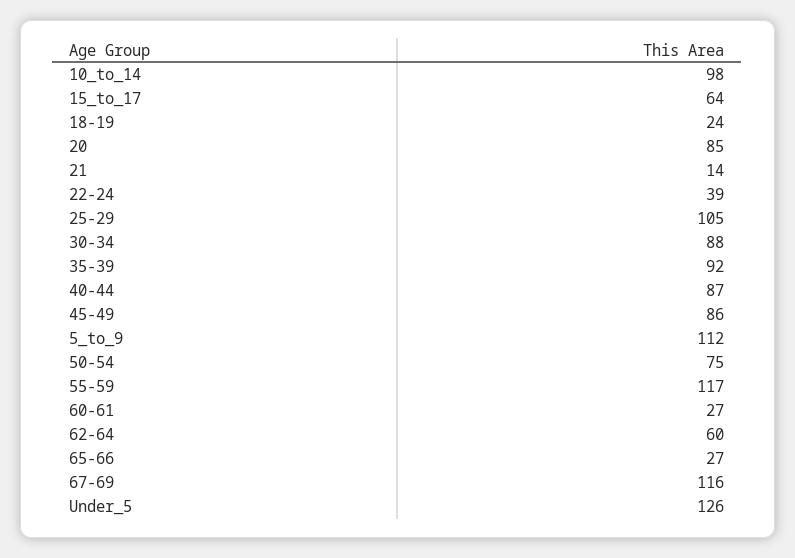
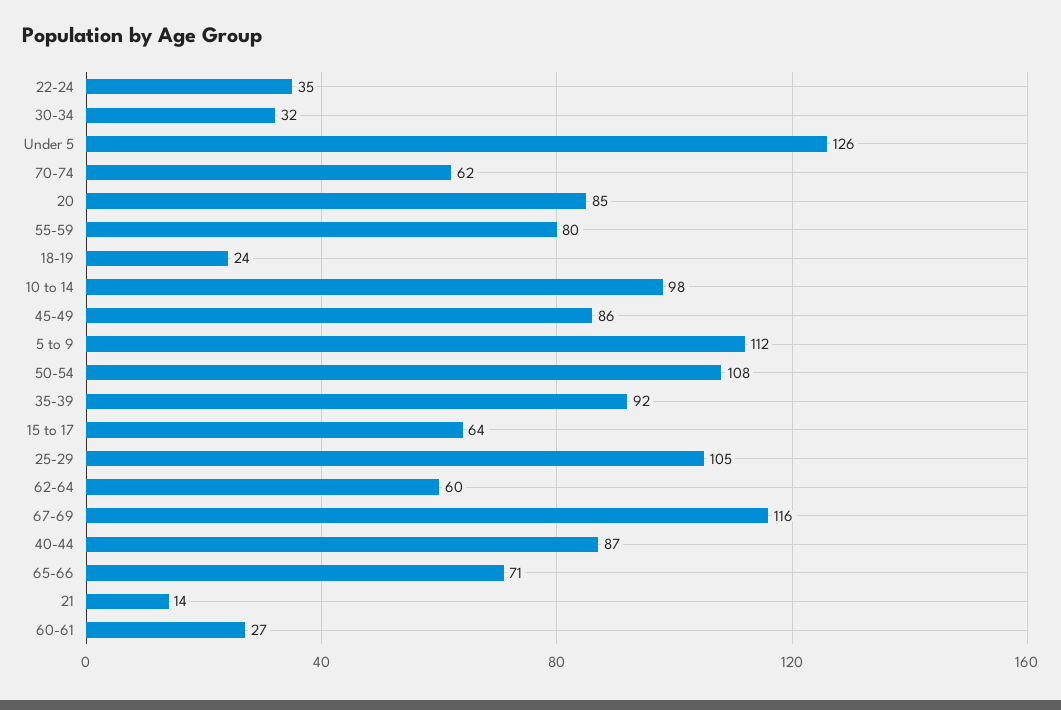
  {
    "10_to_14": 98,
    "15_to_17": 64,
    "18-19": 24,
    "20": 85,
    "21": 14,
-   "22-24": 39,
+   "22-24": 35,
    "25-29": 105,
-   "30-34": 88,
+   "30-34": 32,
    "35-39": 92,
    "40-44": 87,
    "45-49": 86,
    "5_to_9": 112,
-   "50-54": 75,
+   "50-54": 108,
-   "55-59": 117,
+   "55-59": 80,
    "60-61": 27,
    "62-64": 60,
-   "65-66": 27,
+   "65-66": 71,
    "67-69": 116,
-   "Under_5": 126
+   "Under_5": 126,
+   "70-74": 62
  }

